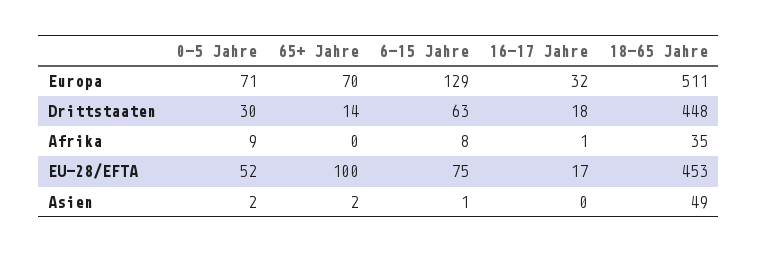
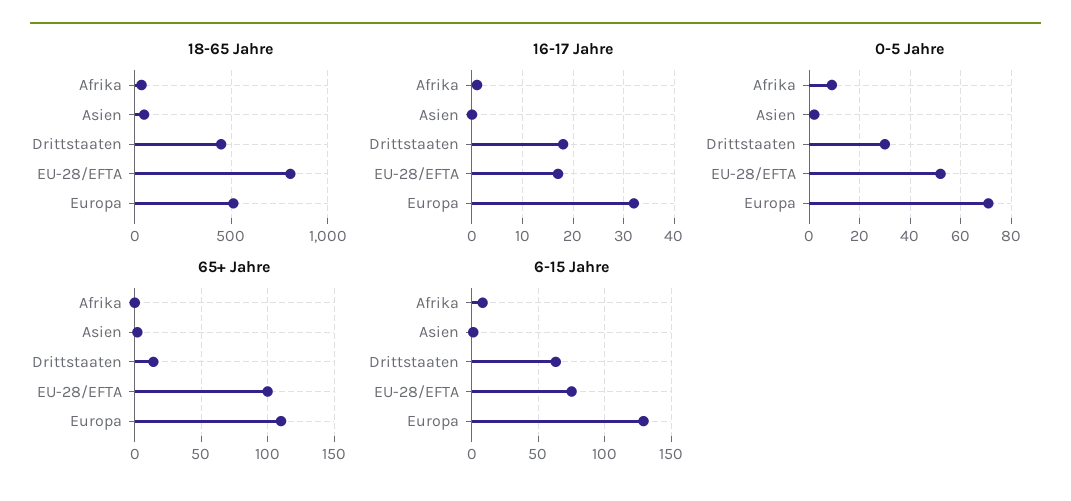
  {
    "0-5 Jahre": {
      "Europa": 71,
      "Drittstaaten": 30,
      "Afrika": 9,
      "EU-28/EFTA": 52,
      "Asien": 2
    },
    "65+ Jahre": {
-     "Europa": 70,
+     "Europa": 110,
      "Drittstaaten": 14,
      "Afrika": 0,
      "EU-28/EFTA": 100,
      "Asien": 2
    },
    "6-15 Jahre": {
      "Europa": 129,
      "Drittstaaten": 63,
      "Afrika": 8,
      "EU-28/EFTA": 75,
      "Asien": 1
    },
    "16-17 Jahre": {
      "Europa": 32,
      "Drittstaaten": 18,
      "Afrika": 1,
      "EU-28/EFTA": 17,
      "Asien": 0
    },
    "18-65 Jahre": {
      "Europa": 511,
      "Drittstaaten": 448,
      "Afrika": 35,
-     "EU-28/EFTA": 453,
+     "EU-28/EFTA": 800,
      "Asien": 49
    }
  }

